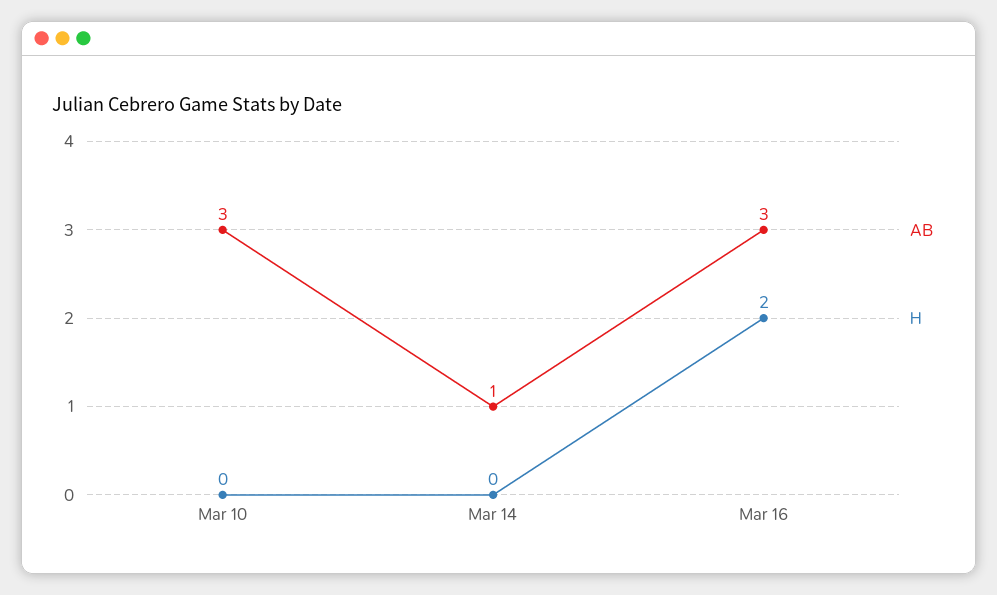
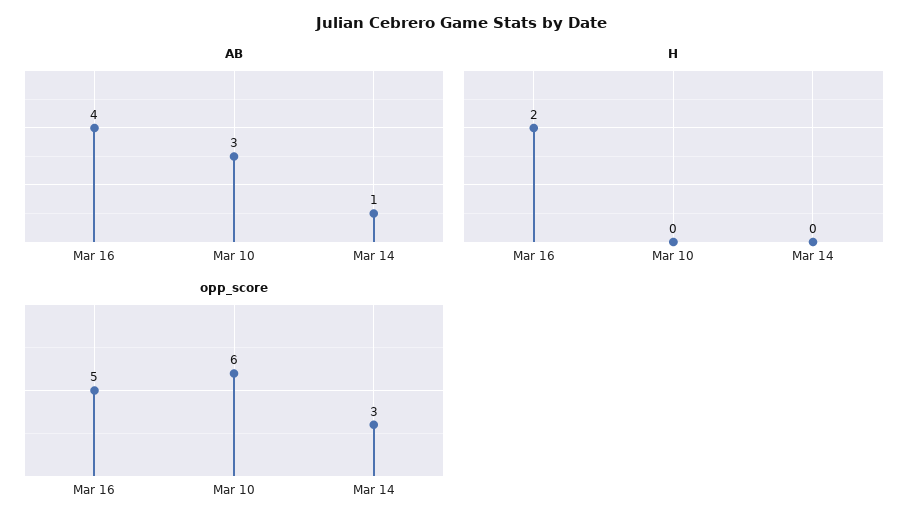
  {
    "AB": {
      "Mar 10": 3,
      "Mar 14": 1,
-     "Mar 16": 3
+     "Mar 16": 4
    },
    "H": {
      "Mar 10": 0,
      "Mar 14": 0,
      "Mar 16": 2
-   }
+   },
+   "opp_score": {
+     "Mar 16": 5,
+     "Mar 10": 6,
+     "Mar 14": 3
+   }
  }

